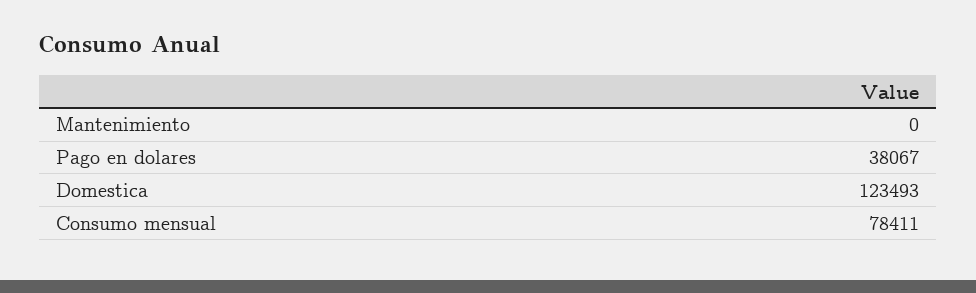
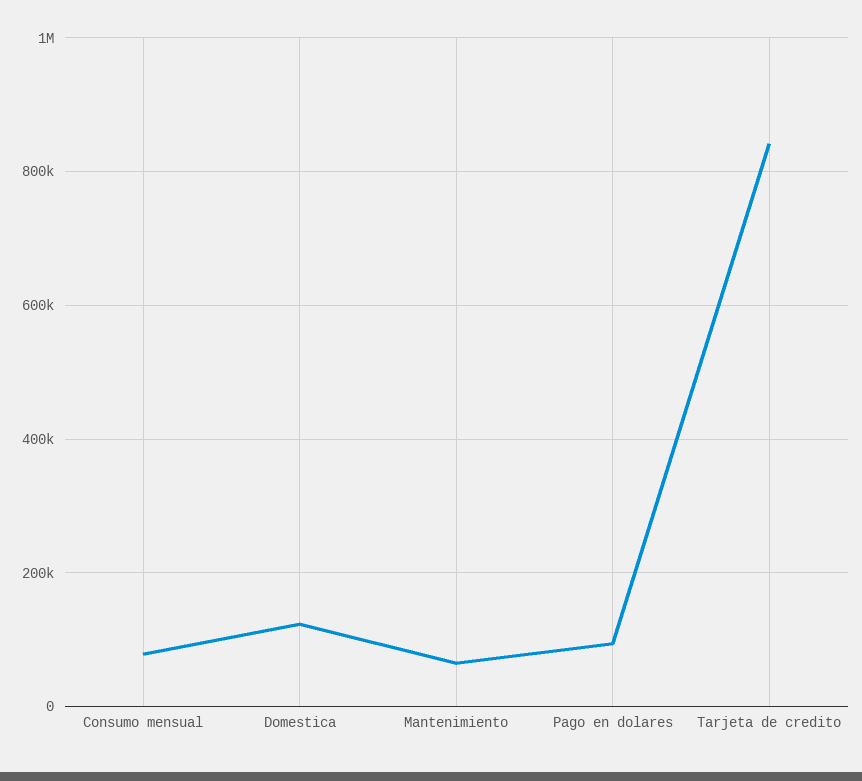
  {
-   "Mantenimiento": 0,
+   "Mantenimiento": 60000,
-   "Pago en dolares": 38067,
+   "Pago en dolares": 100000,
    "Domestica": 123493,
-   "Consumo mensual": 78411
+   "Consumo mensual": 78411,
+   "Tarjeta de credito": 840000
  }

